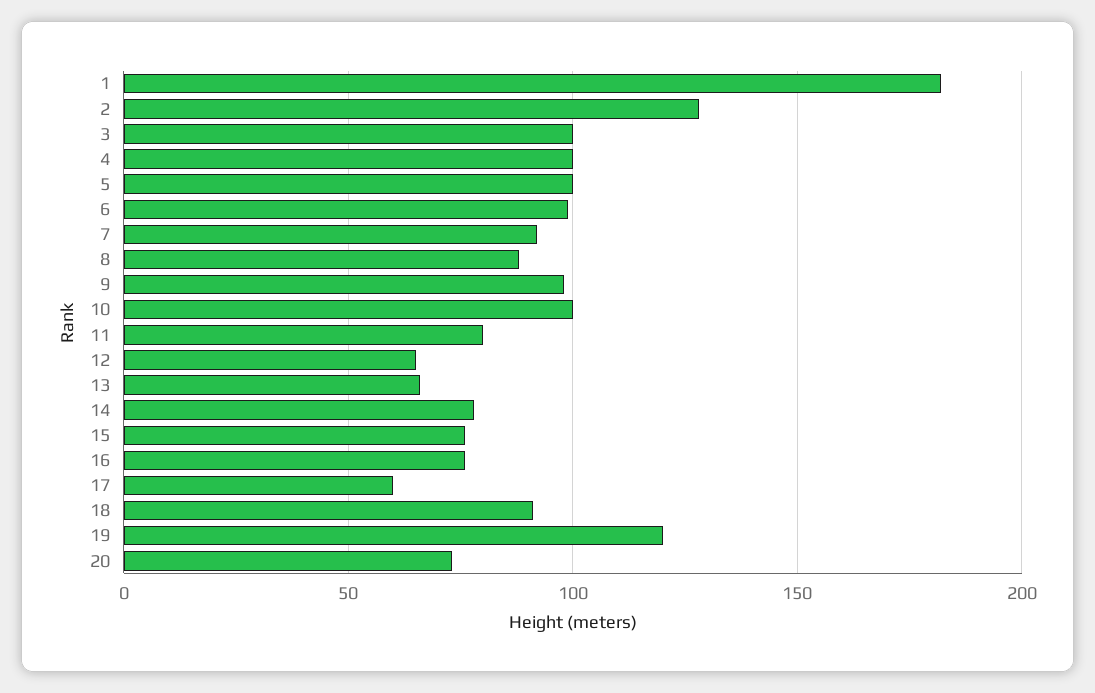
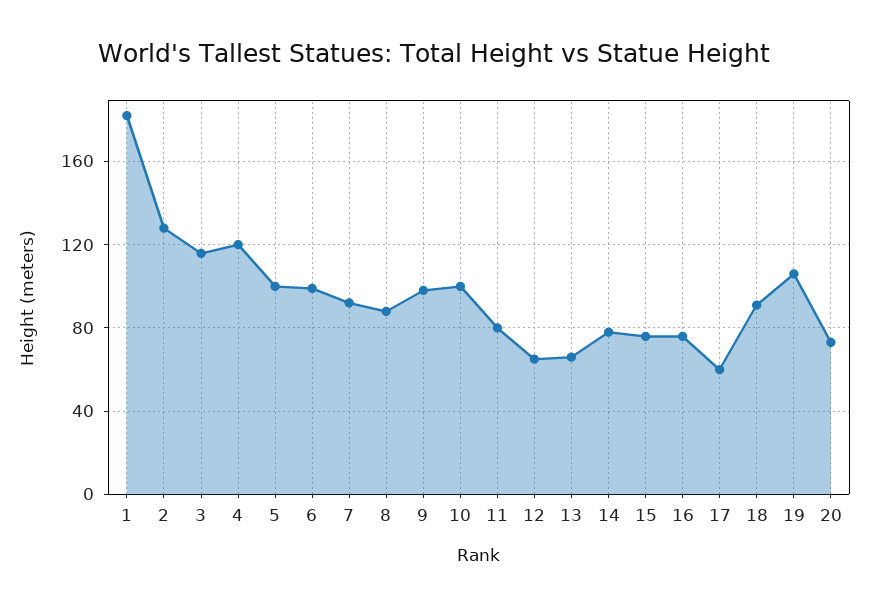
  {
    "1": 180,
    "2": 130,
-   "3": 100,
+   "3": 115,
-   "4": 100,
+   "4": 120,
    "5": 100,
    "6": 100,
    "7": 90,
    "8": 90,
    "9": 100,
    "10": 100,
    "11": 80,
    "12": 65,
    "13": 65,
    "14": 80,
    "15": 75,
    "16": 75,
    "17": 60,
    "18": 90,
-   "19": 120,
+   "19": 105,
    "20": 75
  }

